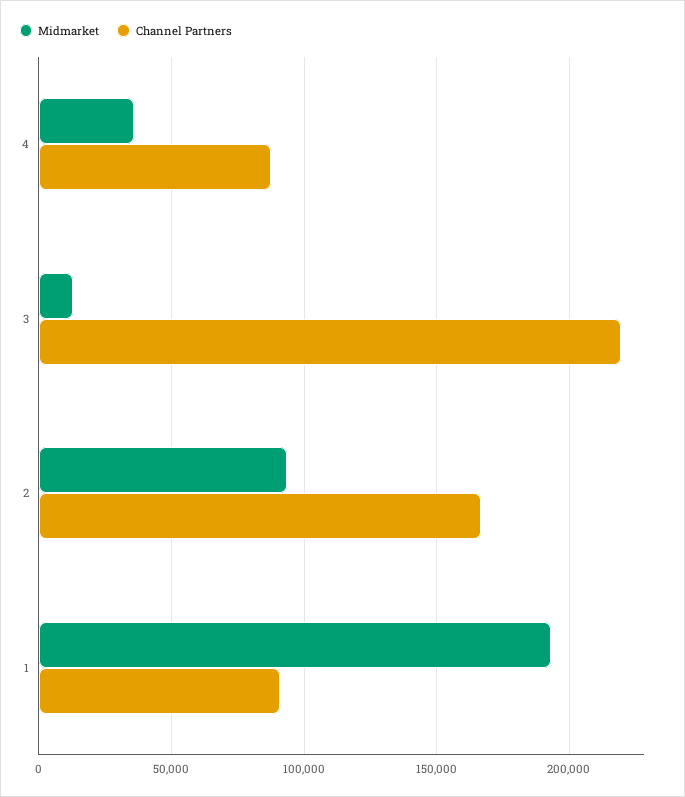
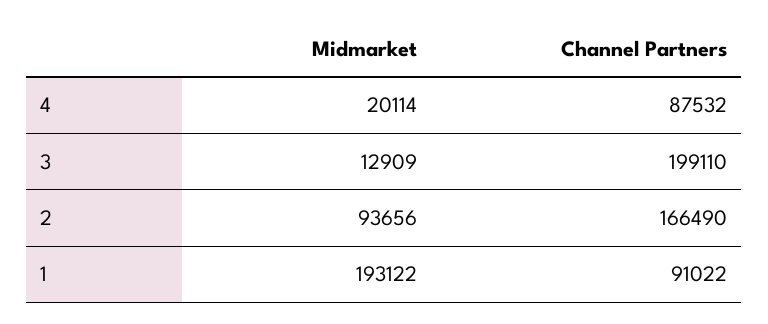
  {
    "Midmarket": {
-     "4": 35000,
+     "4": 20114,
      "3": 12909,
      "2": 93656,
      "1": 193122
    },
    "Channel Partners": {
      "4": 87532,
-     "3": 220000,
+     "3": 199110,
      "2": 166490,
      "1": 91022
    }
  }

